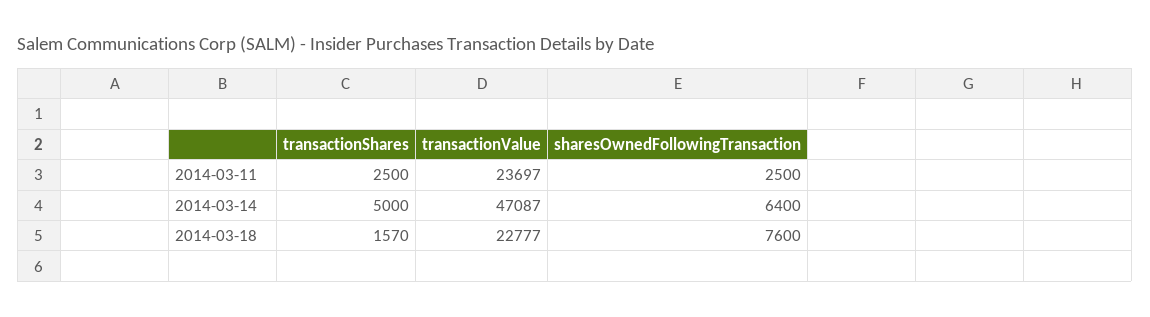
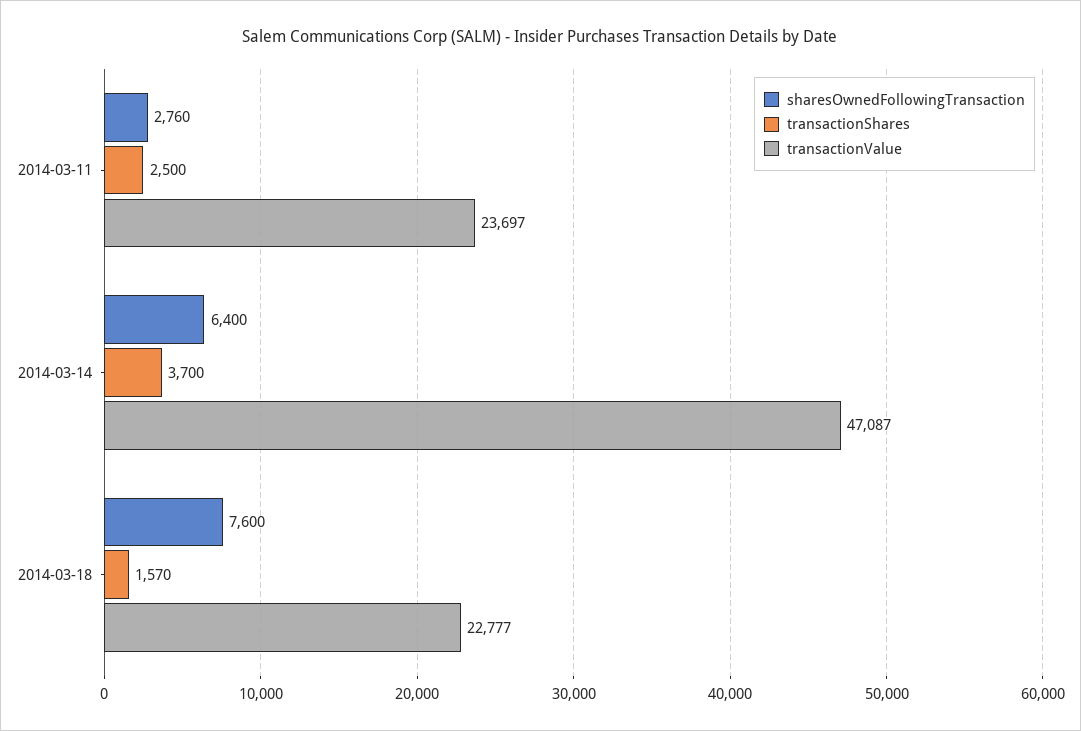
  {
    "transactionShares": {
      "2014-03-11": 2500,
-     "2014-03-14": 5000,
+     "2014-03-14": 3700,
      "2014-03-18": 1570
    },
    "transactionValue": {
      "2014-03-11": 23697,
      "2014-03-14": 47087,
      "2014-03-18": 22777
    },
    "sharesOwnedFollowingTransaction": {
-     "2014-03-11": 2500,
+     "2014-03-11": 2760,
      "2014-03-14": 6400,
      "2014-03-18": 7600
    }
  }

